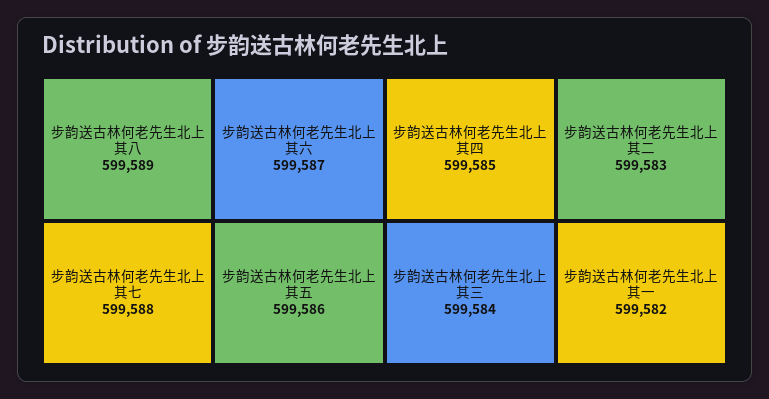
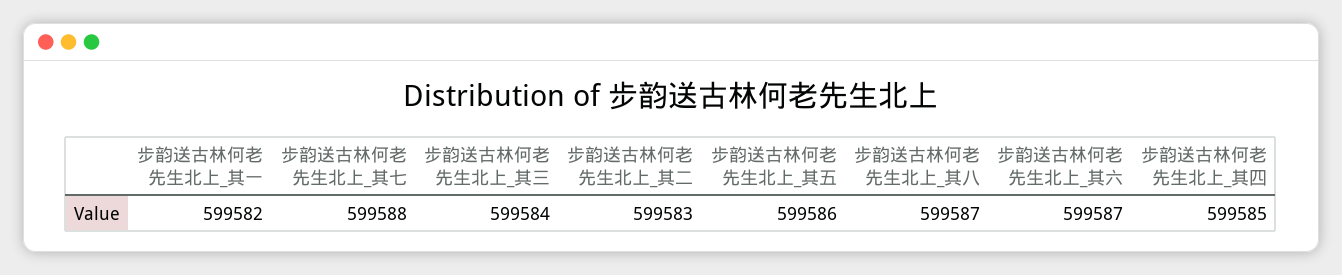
  {
-   "步韵送古林何老先生北上 其八": 599589,
+   "步韵送古林何老先生北上 其八": 599587,
    "步韵送古林何老先生北上 其七": 599588,
    "步韵送古林何老先生北上 其六": 599587,
    "步韵送古林何老先生北上 其五": 599586,
    "步韵送古林何老先生北上 其四": 599585,
    "步韵送古林何老先生北上 其三": 599584,
    "步韵送古林何老先生北上 其二": 599583,
    "步韵送古林何老先生北上 其一": 599582
  }

